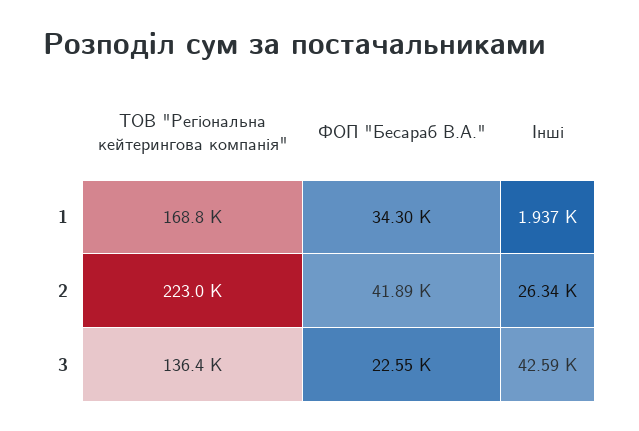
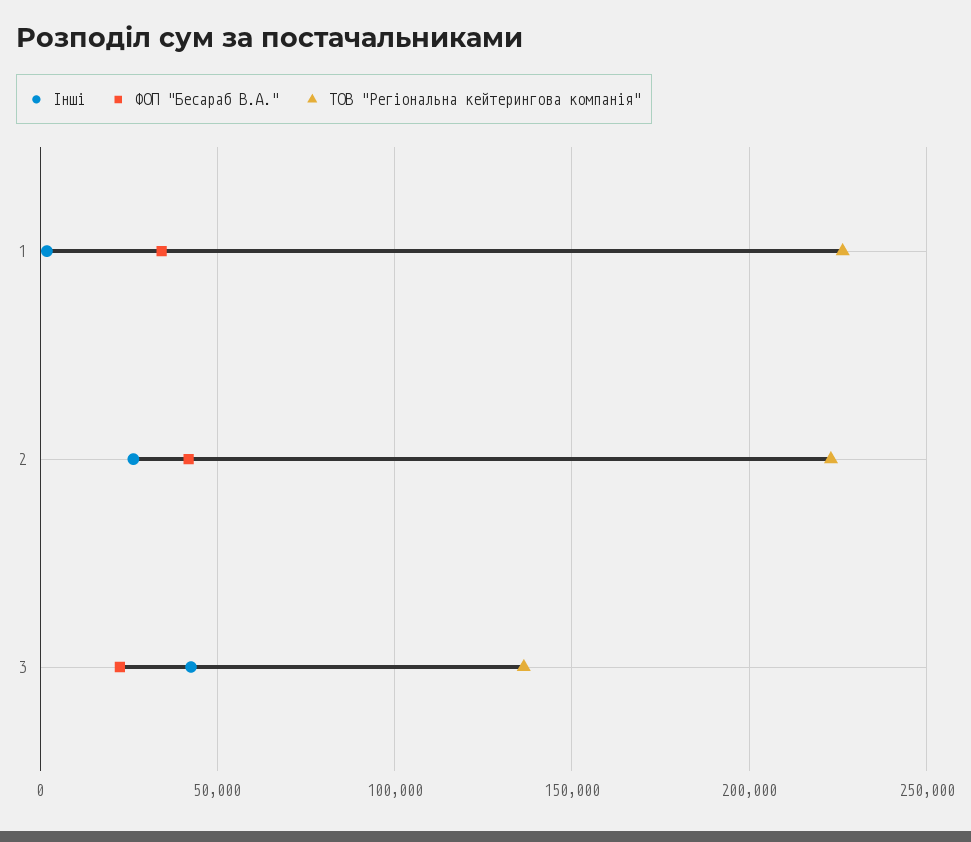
  {
    "ТОВ \"Регіональна кейтерингова компанія\"": {
-     "1": 168800,
+     "1": 225000,
      "2": 223000,
      "3": 136400
    },
    "ФОП \"Бесараб В.А.\"": {
      "1": 34300,
      "2": 41890,
      "3": 22550
    },
    "Інші": {
      "1": 1937,
      "2": 26340,
      "3": 42590
    }
  }

